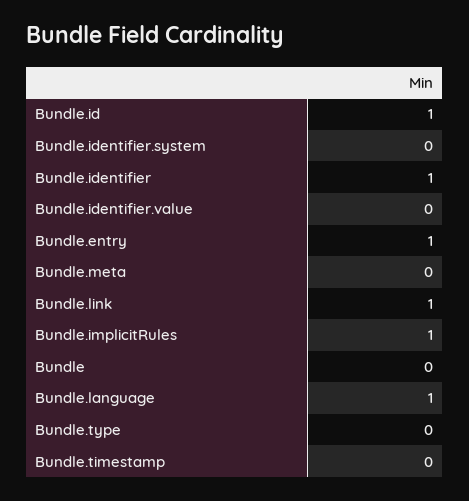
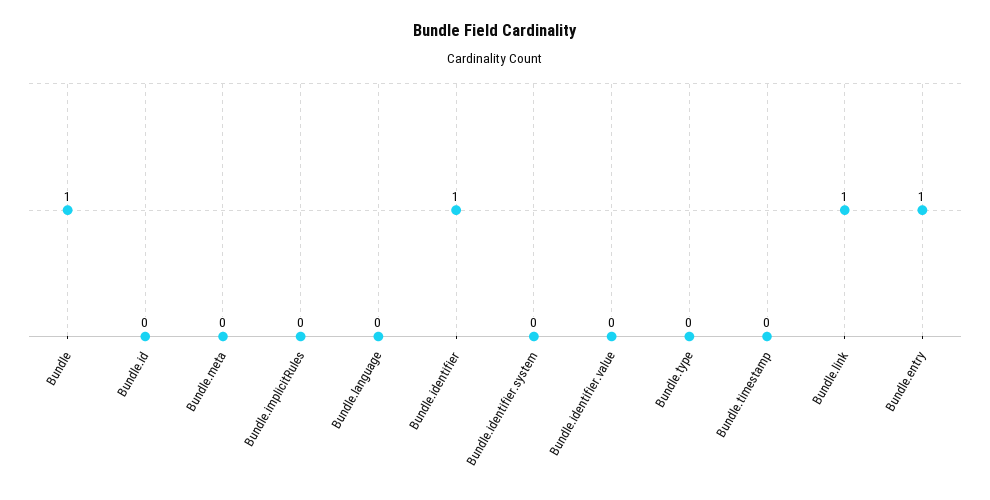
  {
-   "Bundle.id": 1,
+   "Bundle.id": 0,
    "Bundle.identifier.system": 0,
    "Bundle.identifier": 1,
    "Bundle.identifier.value": 0,
    "Bundle.entry": 1,
    "Bundle.meta": 0,
    "Bundle.link": 1,
-   "Bundle.implicitRules": 1,
+   "Bundle.implicitRules": 0,
-   "Bundle": 0,
+   "Bundle": 1,
-   "Bundle.language": 1,
+   "Bundle.language": 0,
    "Bundle.type": 0,
    "Bundle.timestamp": 0
  }

